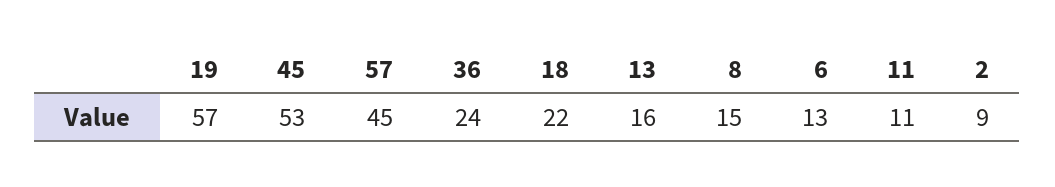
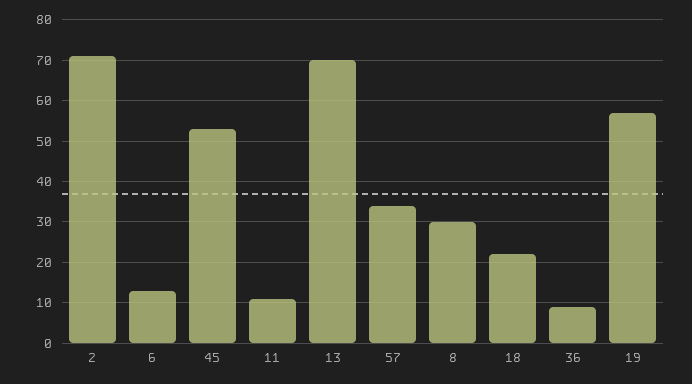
  {
    "19": 57,
    "45": 53,
-   "57": 45,
+   "57": 35,
-   "36": 24,
+   "36": 10,
    "18": 22,
-   "13": 16,
+   "13": 70,
-   "8": 15,
+   "8": 30,
    "6": 13,
    "11": 11,
-   "2": 9
+   "2": 70
  }

